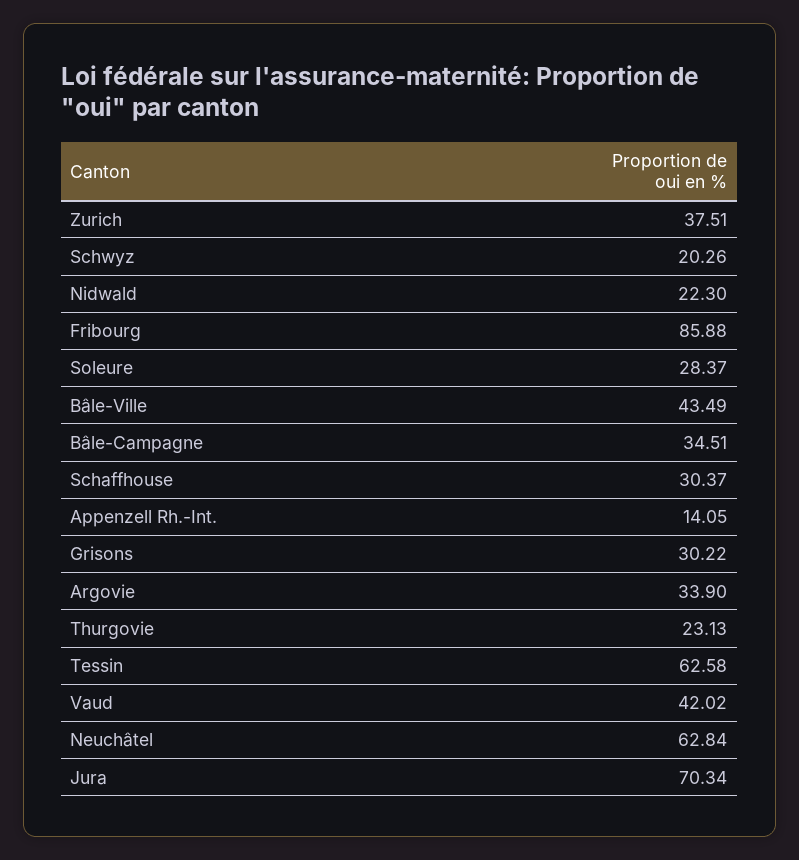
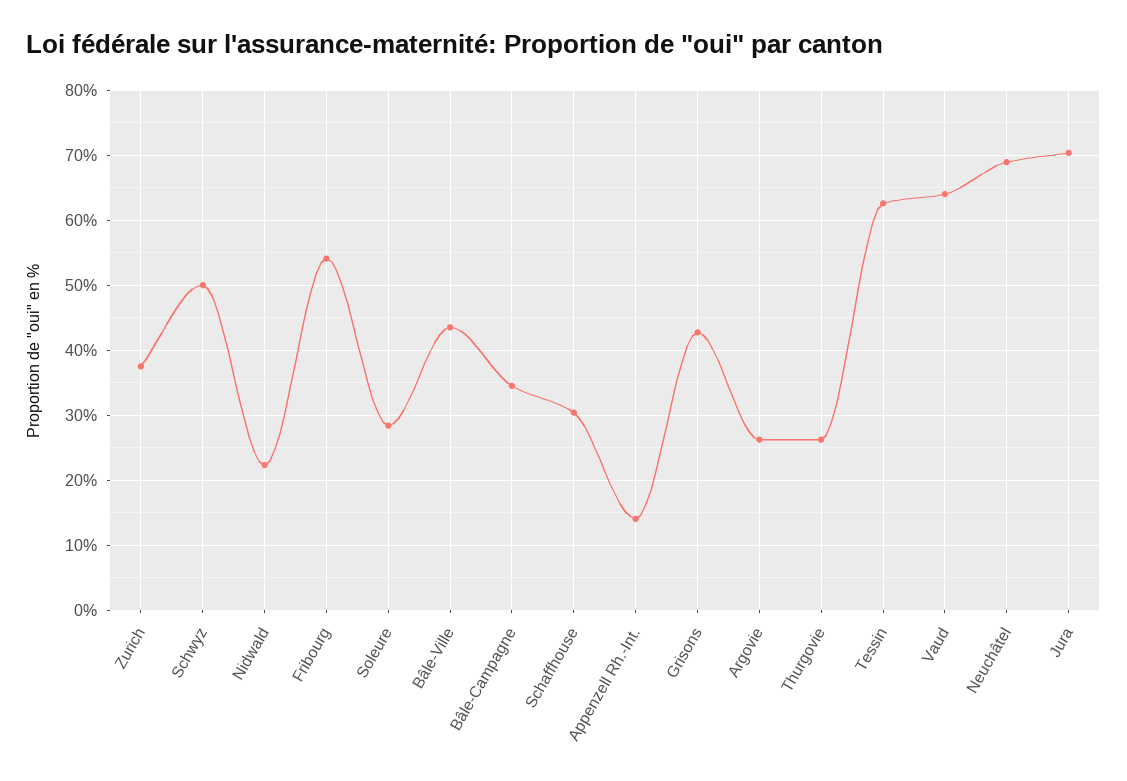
  {
    "Zurich": 37.51,
-   "Schwyz": 20.26,
+   "Schwyz": 50,
    "Nidwald": 22.3,
-   "Fribourg": 85.88,
+   "Fribourg": 54,
    "Soleure": 28.37,
    "Bâle-Ville": 43.49,
    "Bâle-Campagne": 34.51,
    "Schaffhouse": 30.37,
    "Appenzell Rh.-Int.": 14.05,
-   "Grisons": 30.22,
+   "Grisons": 43,
-   "Argovie": 33.9,
+   "Argovie": 26,
-   "Thurgovie": 23.13,
+   "Thurgovie": 26,
    "Tessin": 62.58,
-   "Vaud": 42.02,
+   "Vaud": 64,
-   "Neuchâtel": 62.84,
+   "Neuchâtel": 69,
    "Jura": 70.34
  }

